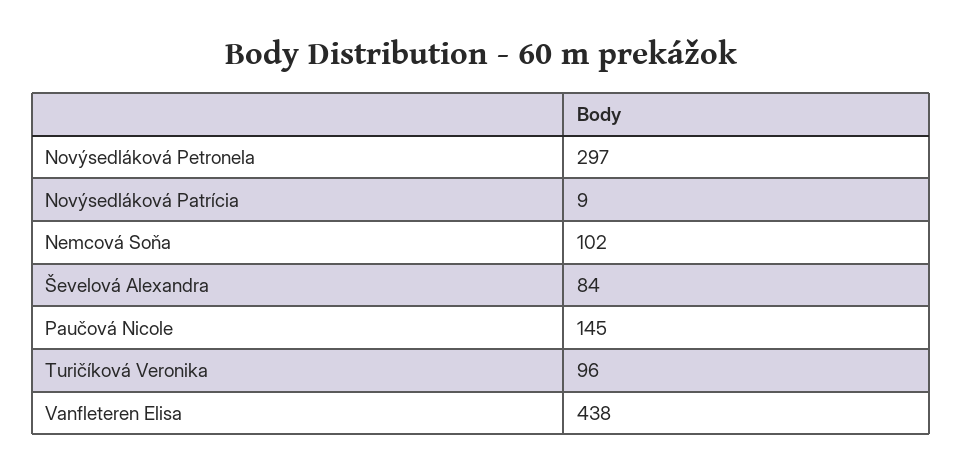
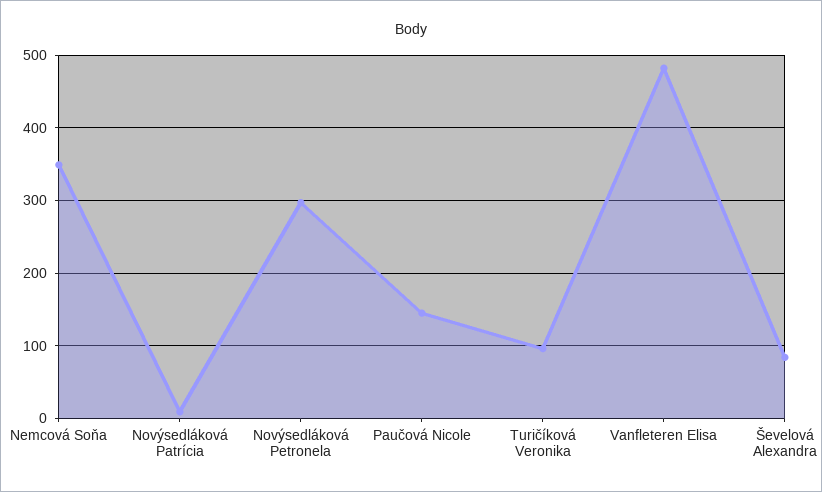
  {
    "Novýsedláková Petronela": 297,
    "Novýsedláková Patrícia": 9,
-   "Nemcová Soňa": 102,
+   "Nemcová Soňa": 350,
    "Ševelová Alexandra": 84,
    "Paučová Nicole": 145,
    "Turičíková Veronika": 96,
-   "Vanfleteren Elisa": 438
+   "Vanfleteren Elisa": 480
  }

